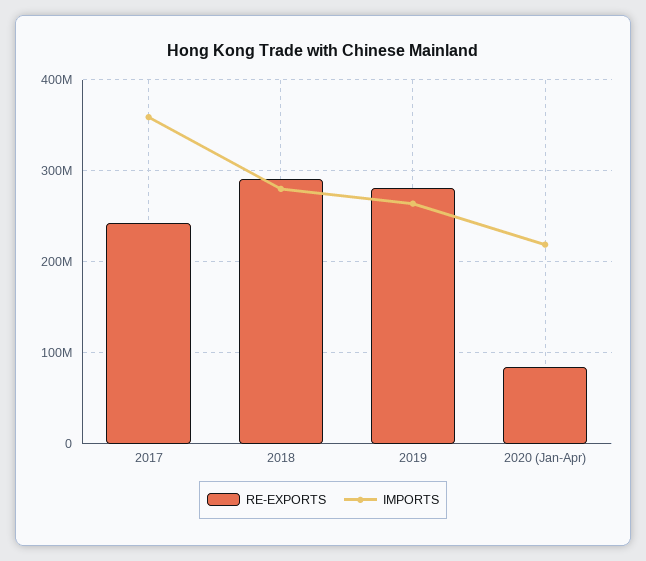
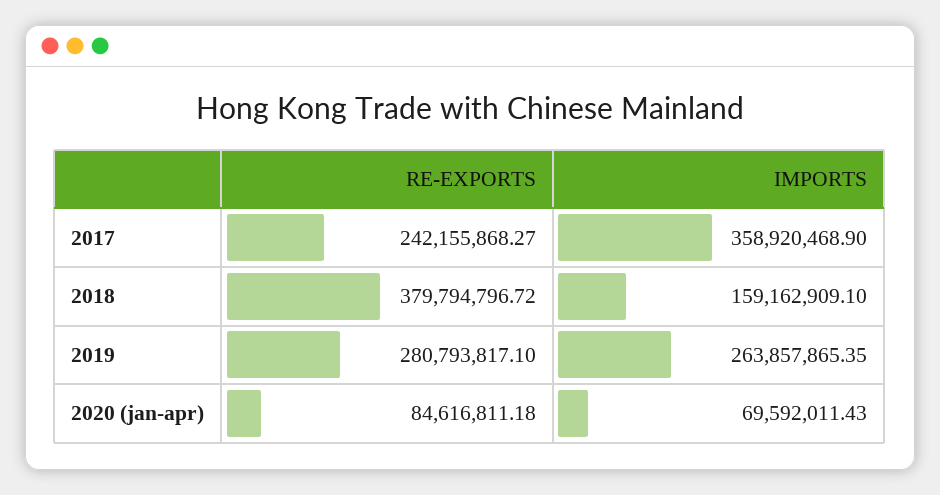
  {
    "RE-EXPORTS": {
      "2017": 242155868.27,
-     "2018": 290000000,
+     "2018": 379794796.72,
      "2019": 280793817.1,
      "2020 (Jan-Apr)": 84616811.18
    },
    "IMPORTS": {
      "2017": 358920468.9,
-     "2018": 280000000,
+     "2018": 159162909.1,
      "2019": 263857865.35,
-     "2020 (Jan-Apr)": 220000000
+     "2020 (Jan-Apr)": 69592011.43
    }
  }

